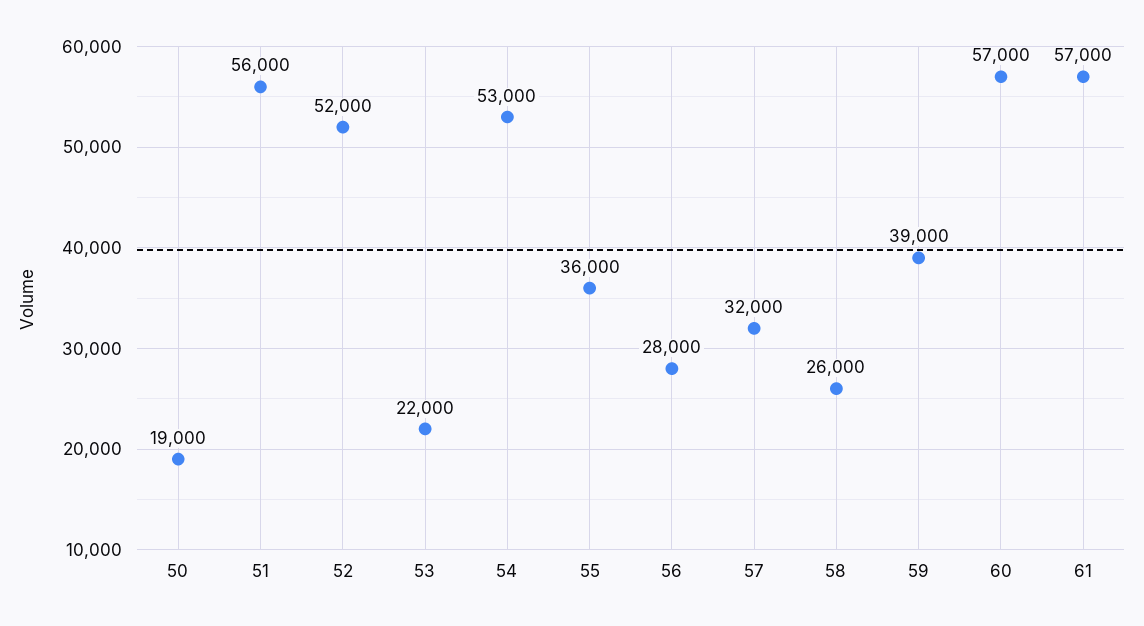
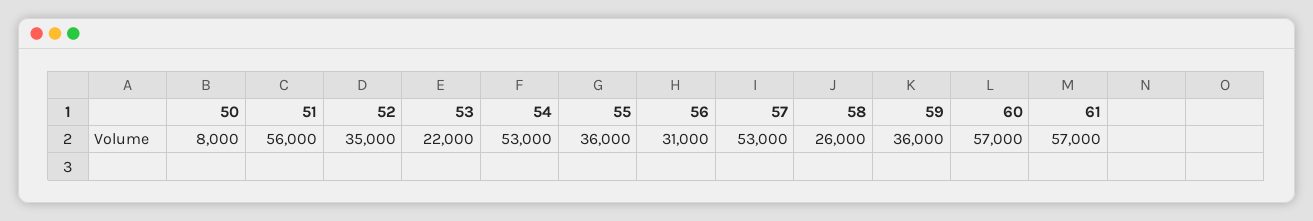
  {
-   "50": 19000,
+   "50": 8000,
    "51": 56000,
-   "52": 52000,
+   "52": 35000,
    "53": 22000,
    "54": 53000,
    "55": 36000,
-   "56": 28000,
+   "56": 31000,
-   "57": 32000,
+   "57": 53000,
    "58": 26000,
-   "59": 39000,
+   "59": 36000,
    "60": 57000,
    "61": 57000
  }

